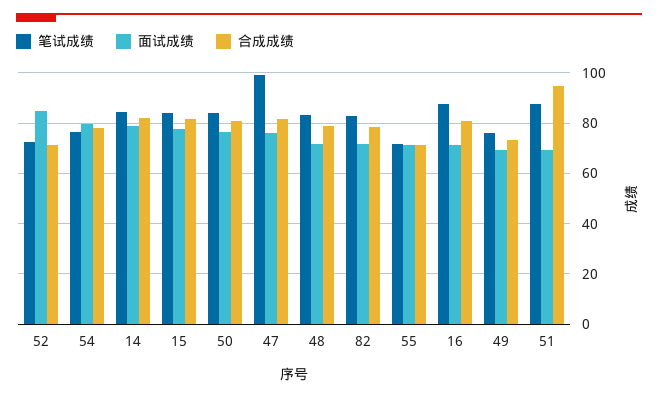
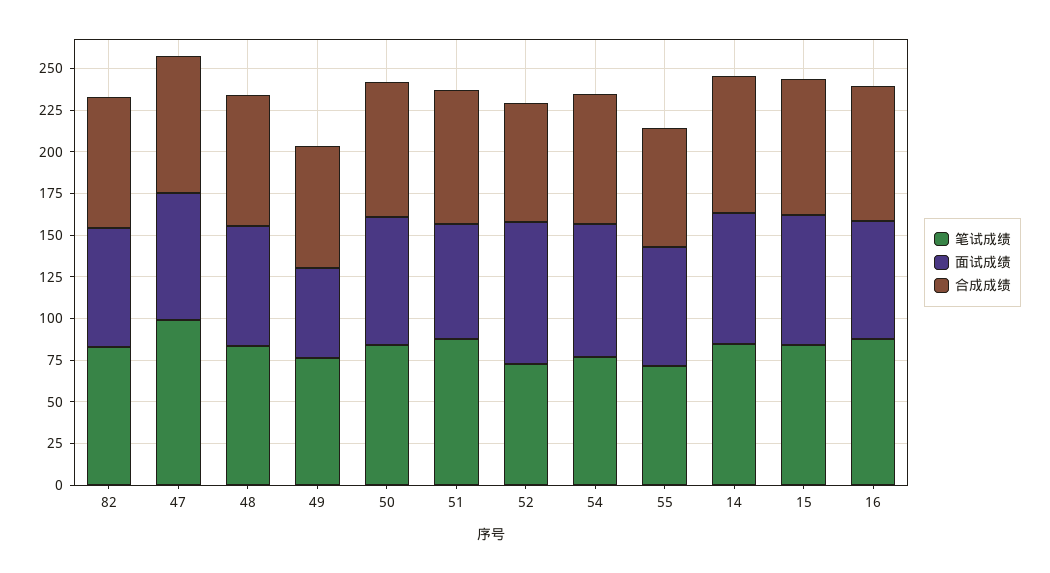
  {
    "笔试成绩": {
      "52": 72.5,
      "54": 77.5,
      "14": 85,
      "15": 85,
      "50": 85,
      "47": 100,
      "48": 82.5,
      "82": 82.5,
      "55": 72.5,
      "16": 87.5,
      "49": 75,
      "51": 87.5
    },
    "面试成绩": {
      "52": 85,
      "54": 80,
      "14": 80,
      "15": 77.5,
      "50": 77.5,
      "47": 75,
      "48": 72.5,
      "82": 72.5,
      "55": 72.5,
      "16": 70,
-     "49": 70,
+     "49": 55,
      "51": 70
    },
    "合成成绩": {
      "52": 72.5,
      "54": 77.5,
      "14": 82.5,
      "15": 82.5,
      "50": 80,
      "47": 82.5,
      "48": 77.5,
      "82": 77.5,
      "55": 72.5,
      "16": 80,
      "49": 72.5,
-     "51": 95
+     "51": 80
    }
  }

